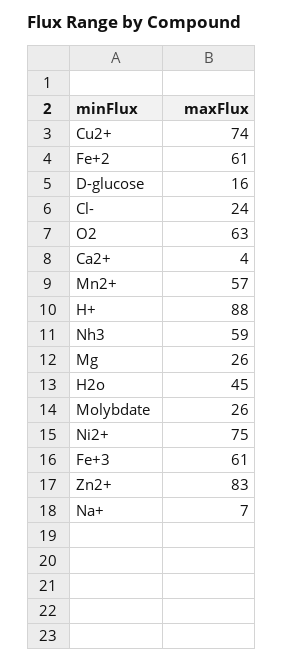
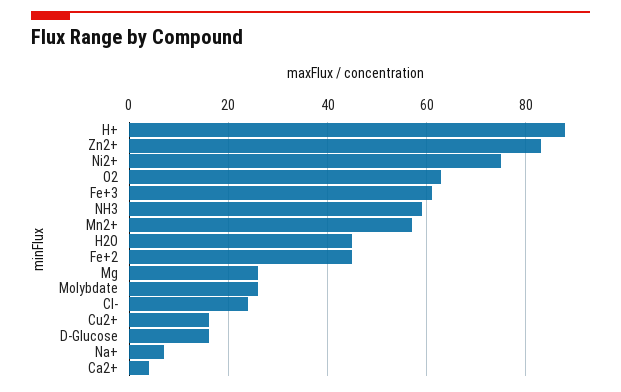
  {
-   "Cu2+": 74,
+   "Cu2+": 15,
-   "Fe+2": 61,
+   "Fe+2": 45,
    "D-glucose": 16,
    "Cl-": 24,
    "O2": 63,
    "Ca2+": 4,
    "Mn2+": 57,
    "H+": 88,
    "Nh3": 59,
    "Mg": 26,
    "H2o": 45,
    "Molybdate": 26,
    "Ni2+": 75,
    "Fe+3": 61,
    "Zn2+": 83,
    "Na+": 7
  }

